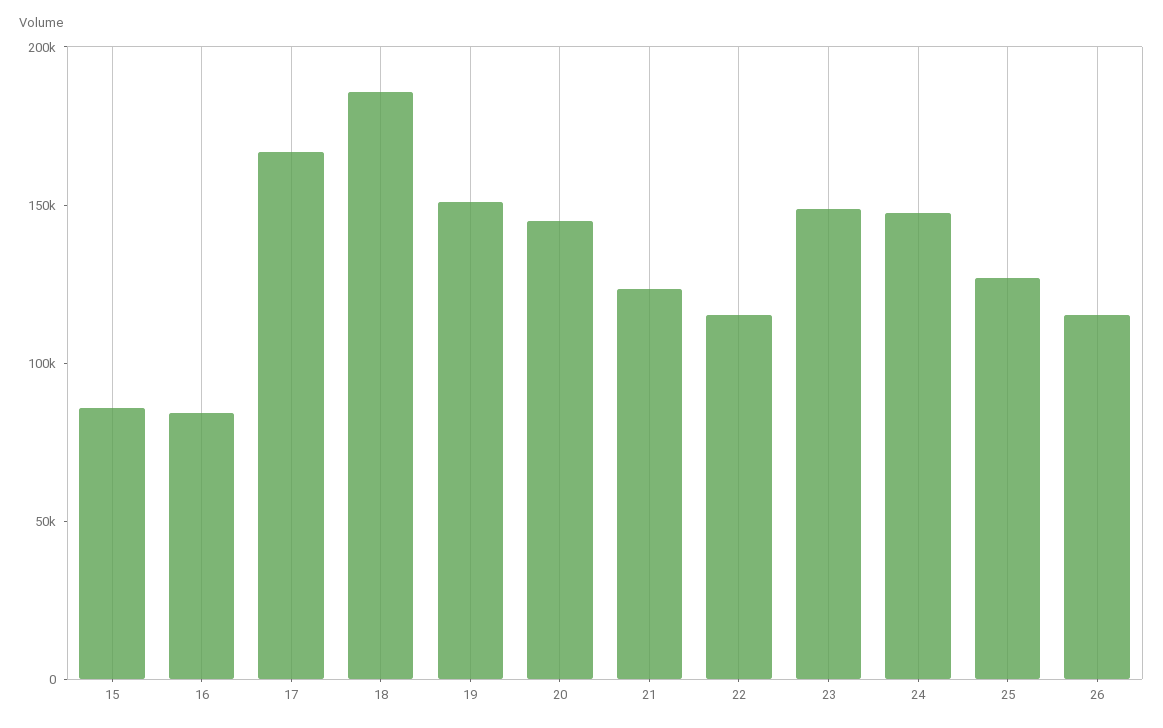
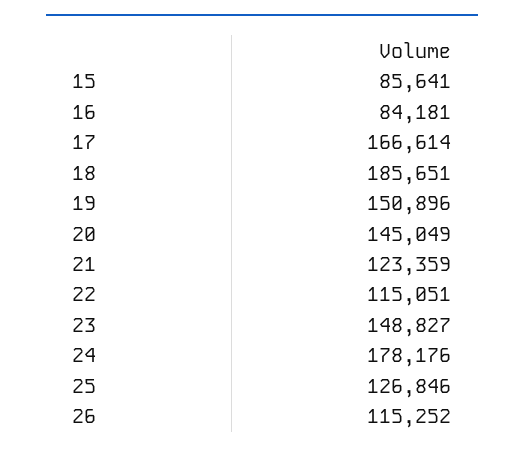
  {
    "15": 85641,
    "16": 84181,
    "17": 166614,
    "18": 185651,
    "19": 150896,
    "20": 145049,
    "21": 123359,
    "22": 115051,
    "23": 148827,
-   "24": 150000,
+   "24": 178176,
    "25": 126846,
    "26": 115252
  }

